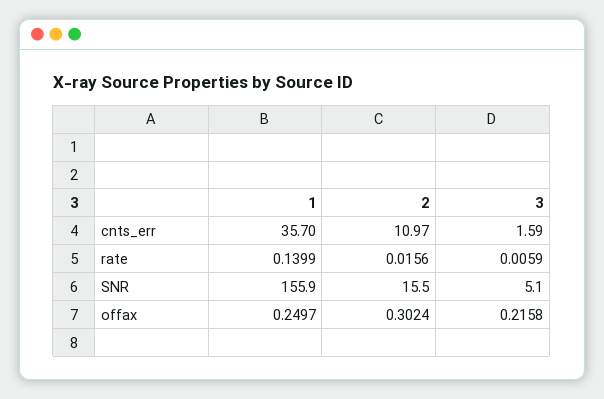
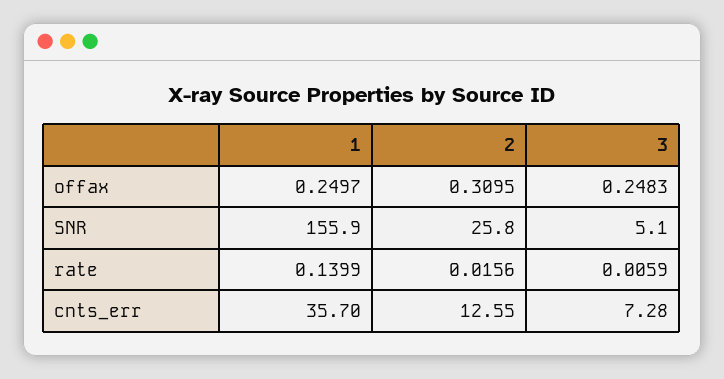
  {
    "1": {
      "cnts_err": 35.7,
      "rate": 0.1399,
      "SNR": 155.9,
      "offax": 0.2497
    },
    "2": {
-     "cnts_err": 10.97,
+     "cnts_err": 12.55,
      "rate": 0.0156,
-     "SNR": 15.5,
+     "SNR": 25.8,
-     "offax": 0.3024
+     "offax": 0.3095
    },
    "3": {
-     "cnts_err": 1.59,
+     "cnts_err": 7.28,
      "rate": 0.0059,
      "SNR": 5.1,
-     "offax": 0.2158
+     "offax": 0.2483
    }
  }

